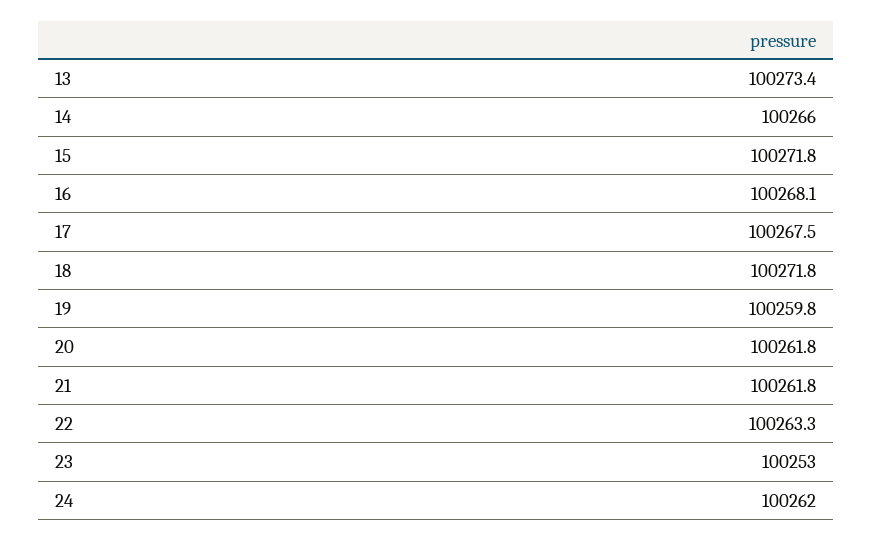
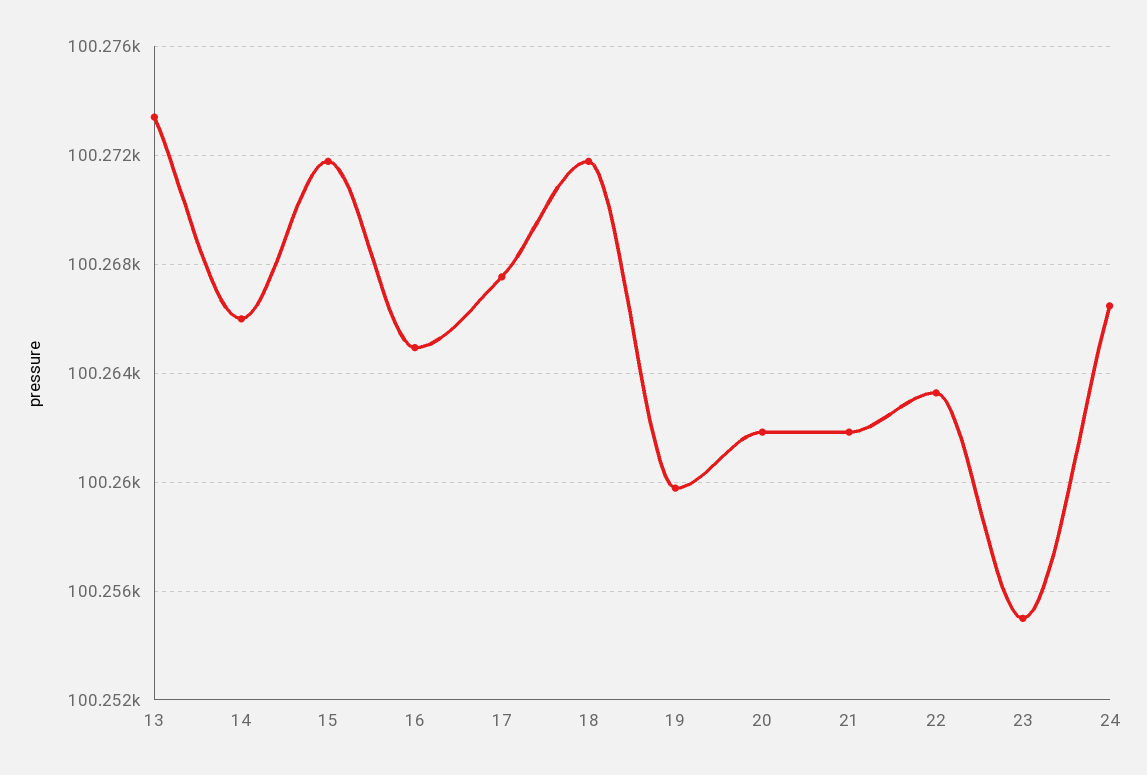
  {
    "13": 100273.4,
    "14": 100266,
    "15": 100271.8,
-   "16": 100268.1,
+   "16": 100265,
    "17": 100267.5,
    "18": 100271.8,
    "19": 100259.8,
    "20": 100261.8,
    "21": 100261.8,
    "22": 100263.3,
-   "23": 100253,
+   "23": 100255,
-   "24": 100262
+   "24": 100266.5
  }

